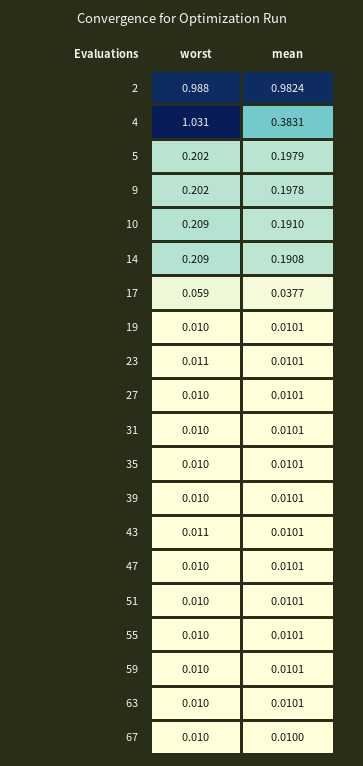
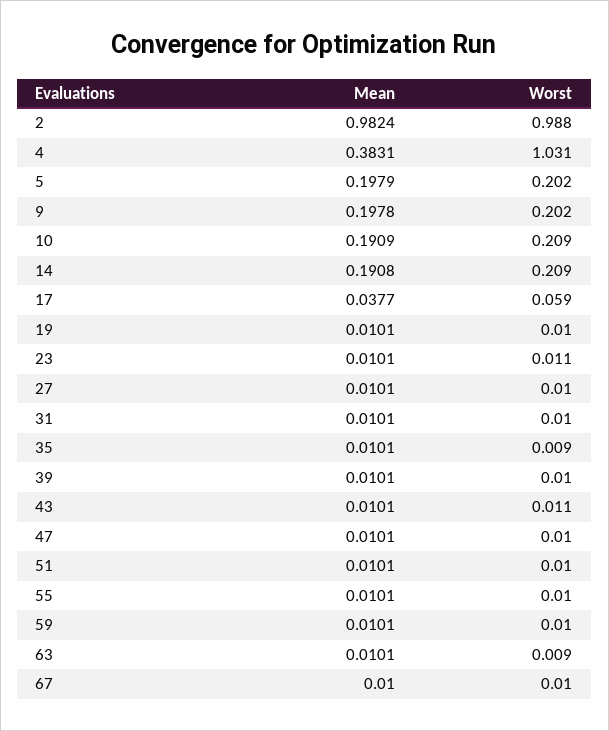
  {
    "worst": {
      "2": 0.988,
      "4": 1.031,
      "5": 0.202,
      "9": 0.202,
      "10": 0.209,
      "14": 0.209,
      "17": 0.059,
      "19": 0.01,
      "23": 0.011,
      "27": 0.01,
      "31": 0.01,
-     "35": 0.01,
+     "35": 0.009,
      "39": 0.01,
      "43": 0.011,
      "47": 0.01,
      "51": 0.01,
      "55": 0.01,
      "59": 0.01,
-     "63": 0.01,
+     "63": 0.009,
      "67": 0.01
    },
    "mean": {
      "2": 0.9824,
      "4": 0.3831,
      "5": 0.1979,
      "9": 0.1978,
-     "10": 0.191,
+     "10": 0.1909,
      "14": 0.1908,
      "17": 0.0377,
      "19": 0.0101,
      "23": 0.0101,
      "27": 0.0101,
      "31": 0.0101,
      "35": 0.0101,
      "39": 0.0101,
      "43": 0.0101,
      "47": 0.0101,
      "51": 0.0101,
      "55": 0.0101,
      "59": 0.0101,
      "63": 0.0101,
      "67": 0.01
    }
  }

